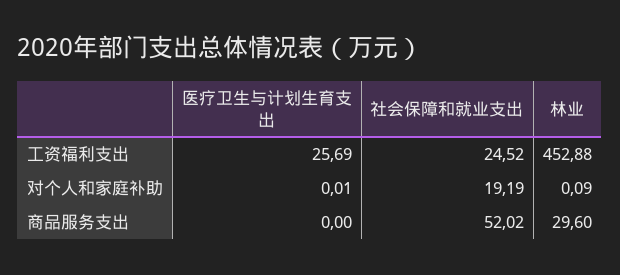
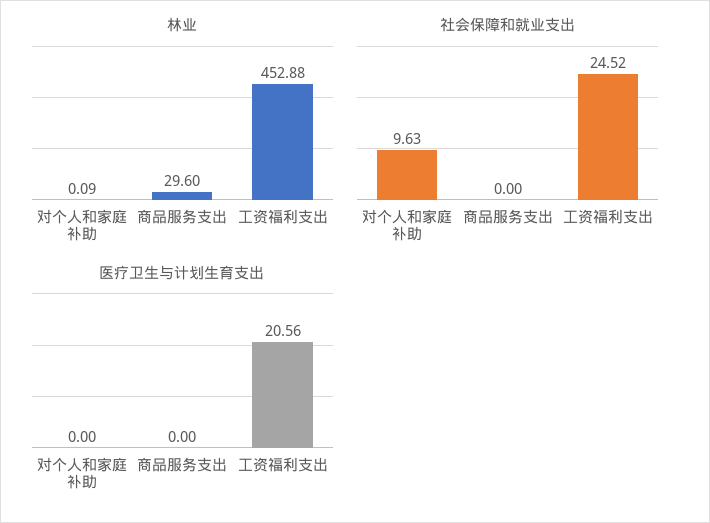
  {
    "医疗卫生与计划生育支出": {
-     "工资福利支出": 25.69,
+     "工资福利支出": 20.56,
-     "对个人和家庭补助": 0.01,
+     "对个人和家庭补助": 0,
      "商品服务支出": 0
    },
    "社会保障和就业支出": {
      "工资福利支出": 24.52,
-     "对个人和家庭补助": 19.19,
+     "对个人和家庭补助": 9.63,
-     "商品服务支出": 52.02
+     "商品服务支出": 0
    },
    "林业": {
      "工资福利支出": 452.88,
      "对个人和家庭补助": 0.09,
      "商品服务支出": 29.6
    }
  }

